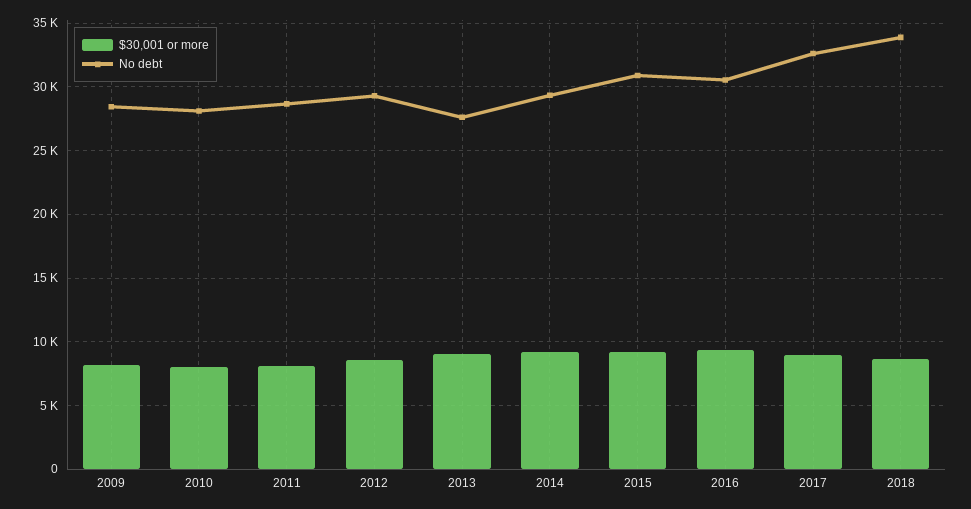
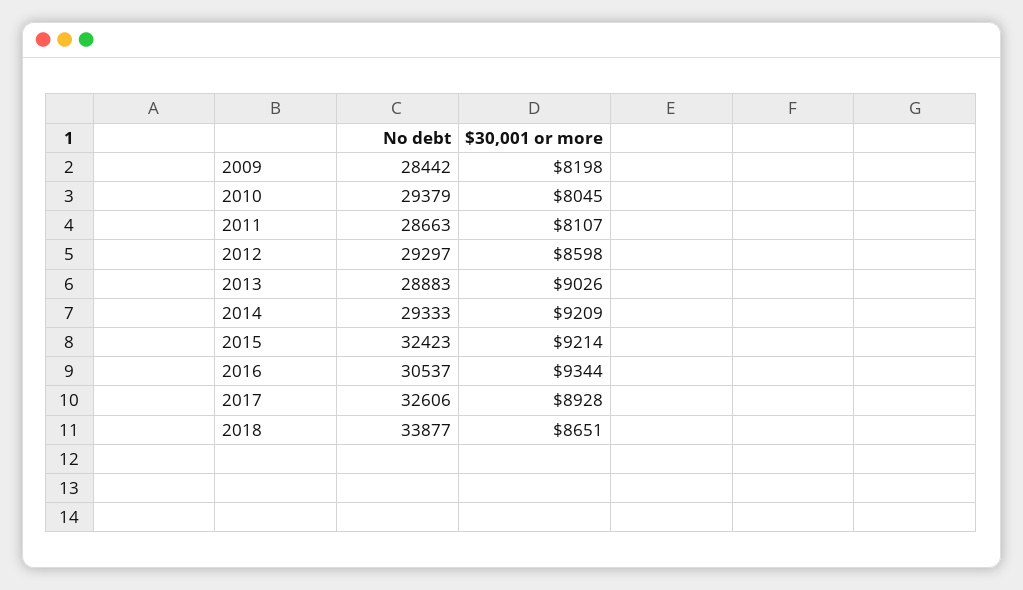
  {
    "$30,001 or more": {
      "2009": 8198,
      "2010": 8045,
      "2011": 8107,
      "2012": 8598,
      "2013": 9026,
      "2014": 9209,
      "2015": 9214,
      "2016": 9344,
      "2017": 8928,
      "2018": 8651
    },
    "No debt": {
      "2009": 28442,
-     "2010": 28000,
+     "2010": 29379,
      "2011": 28663,
      "2012": 29297,
-     "2013": 27500,
+     "2013": 28883,
      "2014": 29333,
-     "2015": 31000,
+     "2015": 32423,
      "2016": 30537,
      "2017": 32606,
      "2018": 33877
    }
  }

